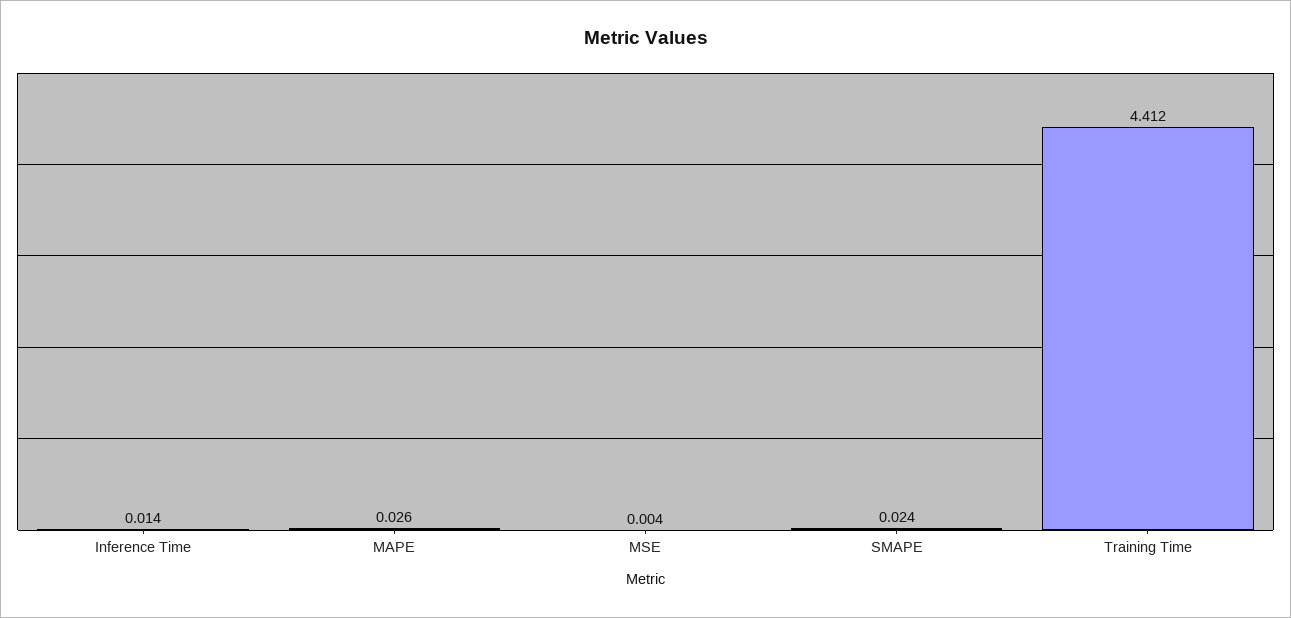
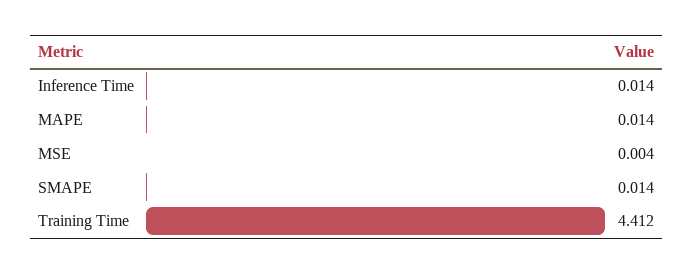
  {
    "Inference Time": 0.014,
-   "MAPE": 0.026,
+   "MAPE": 0.014,
    "MSE": 0.004,
-   "SMAPE": 0.024,
+   "SMAPE": 0.014,
    "Training Time": 4.412
  }

